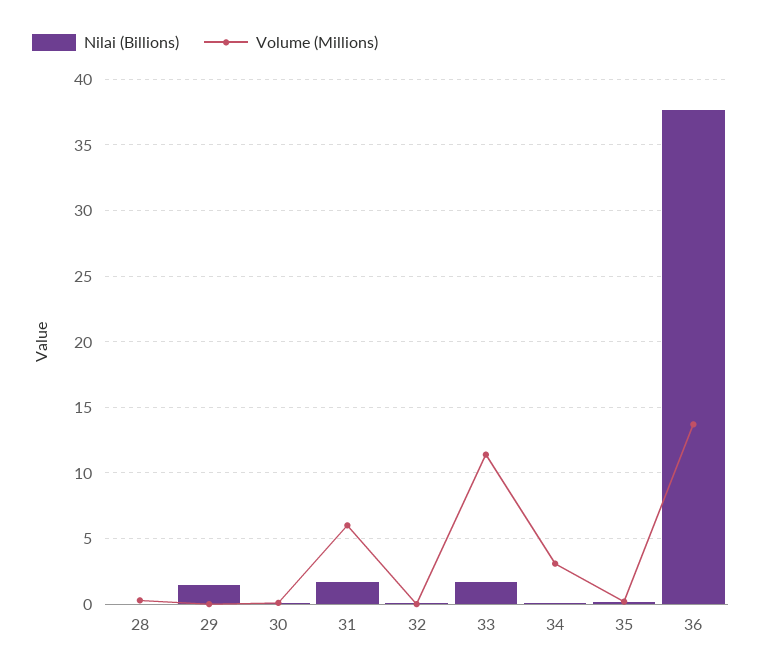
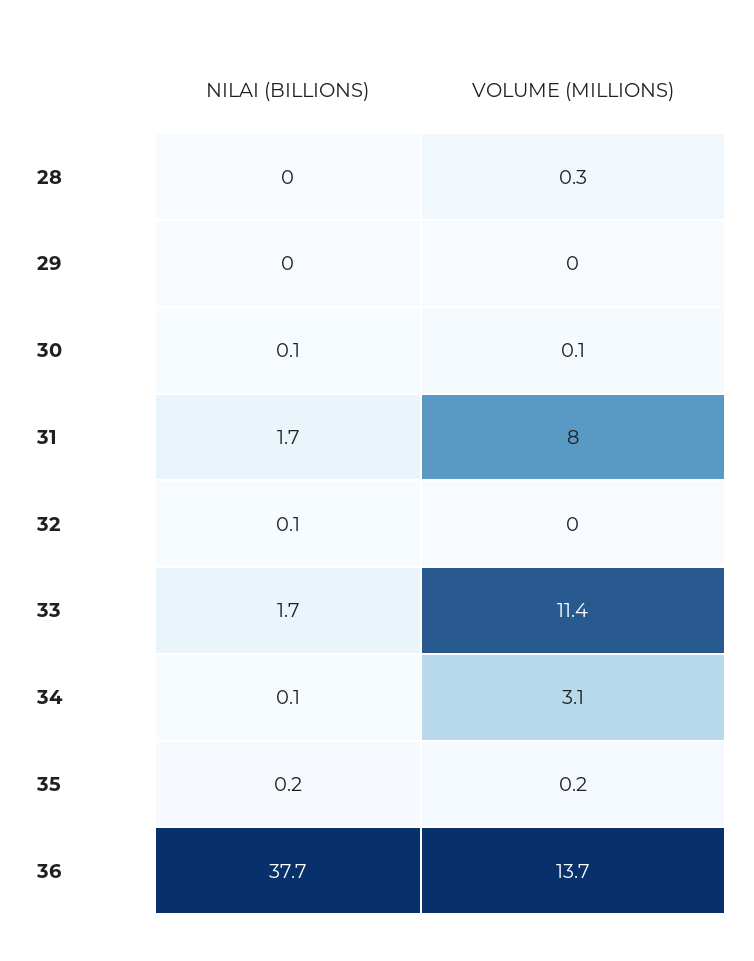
  {
    "Nilai (Billions)": {
      "28": 0,
-     "29": 1.5,
+     "29": 0,
      "30": 0.1,
      "31": 1.7,
      "32": 0.1,
      "33": 1.7,
      "34": 0.1,
      "35": 0.2,
      "36": 37.7
    },
    "Volume (Millions)": {
      "28": 0.3,
      "29": 0,
      "30": 0.1,
-     "31": 6,
+     "31": 8,
      "32": 0,
      "33": 11.4,
      "34": 3.1,
      "35": 0.2,
      "36": 13.7
    }
  }

